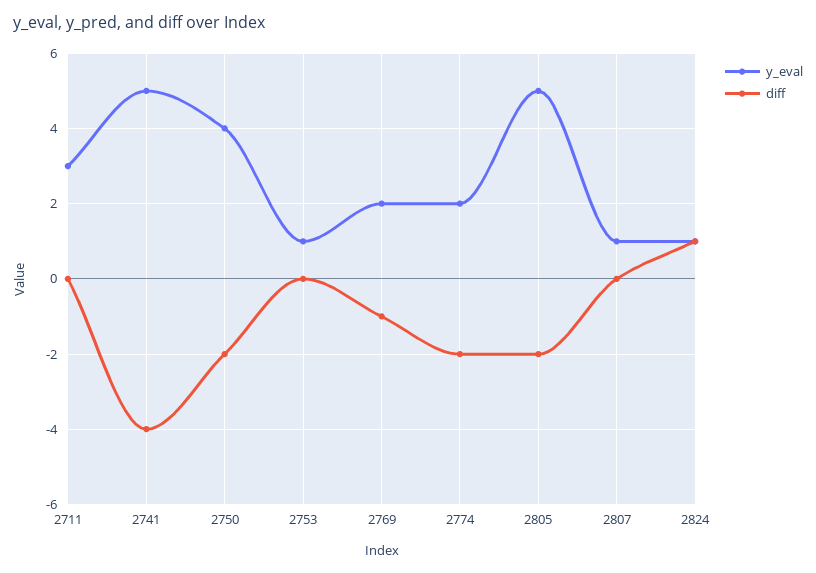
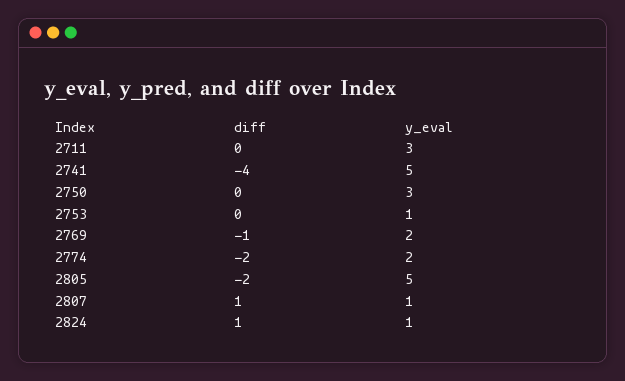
  {
    "y_eval": {
      "2711": 3,
      "2741": 5,
-     "2750": 4,
+     "2750": 3,
      "2753": 1,
      "2769": 2,
      "2774": 2,
      "2805": 5,
      "2807": 1,
      "2824": 1
    },
    "diff": {
      "2711": 0,
      "2741": -4,
-     "2750": -2,
+     "2750": 0,
      "2753": 0,
      "2769": -1,
      "2774": -2,
      "2805": -2,
-     "2807": 0,
+     "2807": 1,
      "2824": 1
    }
  }

